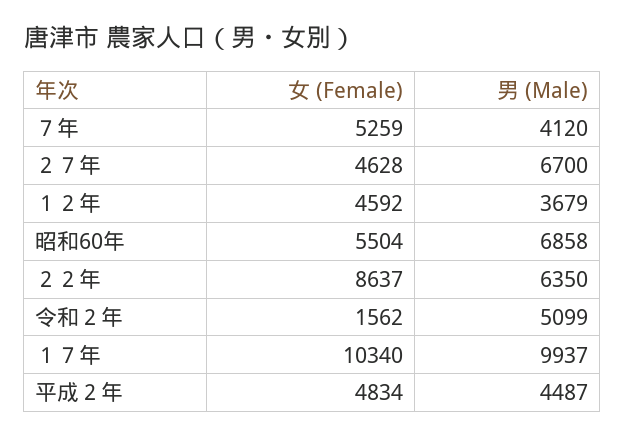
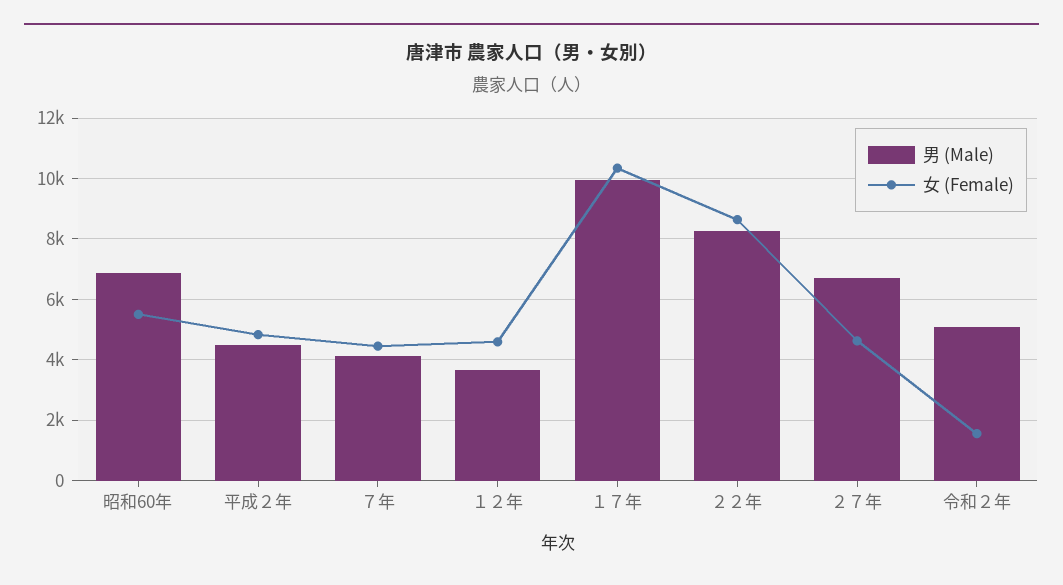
  {
    "女 (Female)": {
-     "７年": 5259,
+     "７年": 4400,
      "２７年": 4628,
      "１２年": 4592,
      "昭和60年": 5504,
      "２２年": 8637,
      "令和２年": 1562,
      "１７年": 10340,
      "平成２年": 4834
    },
    "男 (Male)": {
      "７年": 4120,
      "２７年": 6700,
      "１２年": 3679,
      "昭和60年": 6858,
-     "２２年": 6350,
+     "２２年": 8200,
      "令和２年": 5099,
      "１７年": 9937,
      "平成２年": 4487
    }
  }

